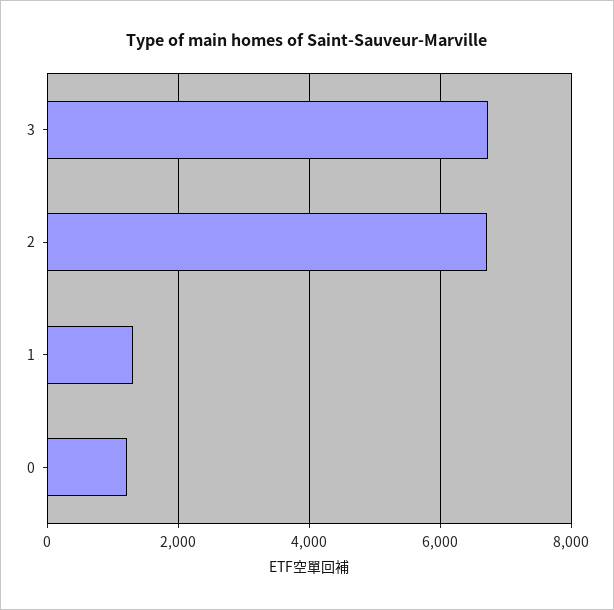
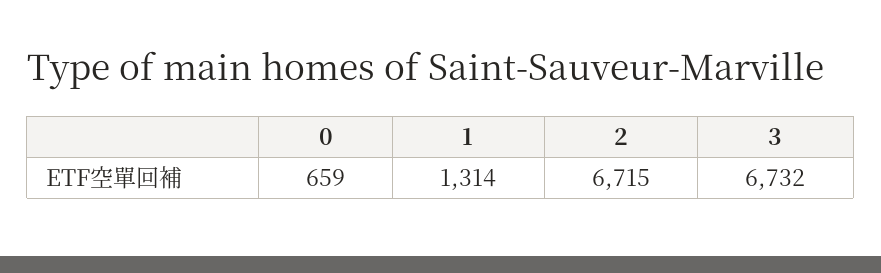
  {
    "3": 6732,
    "2": 6715,
    "1": 1314,
-   "0": 1200
+   "0": 659
  }

